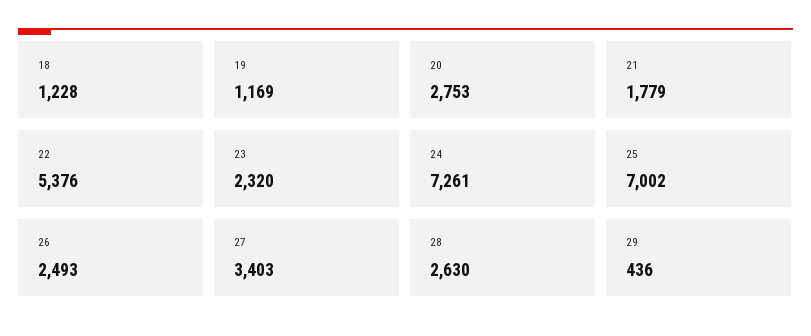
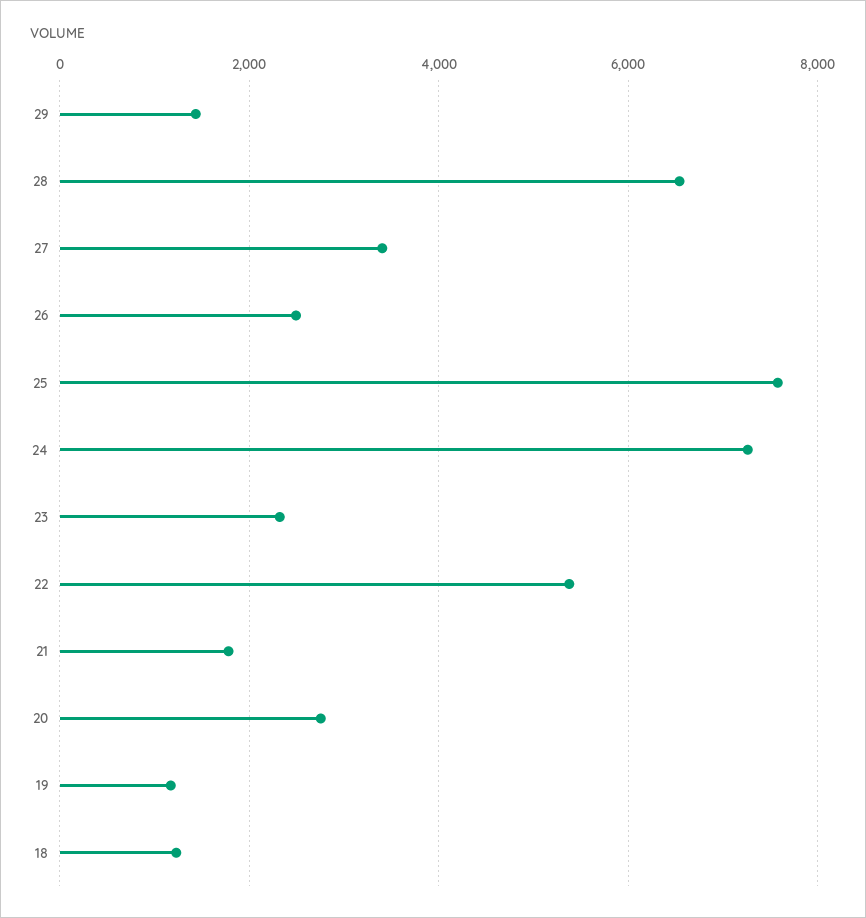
  {
    "18": 1228,
    "19": 1169,
    "20": 2753,
    "21": 1779,
    "22": 5376,
    "23": 2320,
    "24": 7261,
-   "25": 7002,
+   "25": 7600,
    "26": 2493,
    "27": 3403,
-   "28": 2630,
+   "28": 6600,
-   "29": 436
+   "29": 1400
  }

